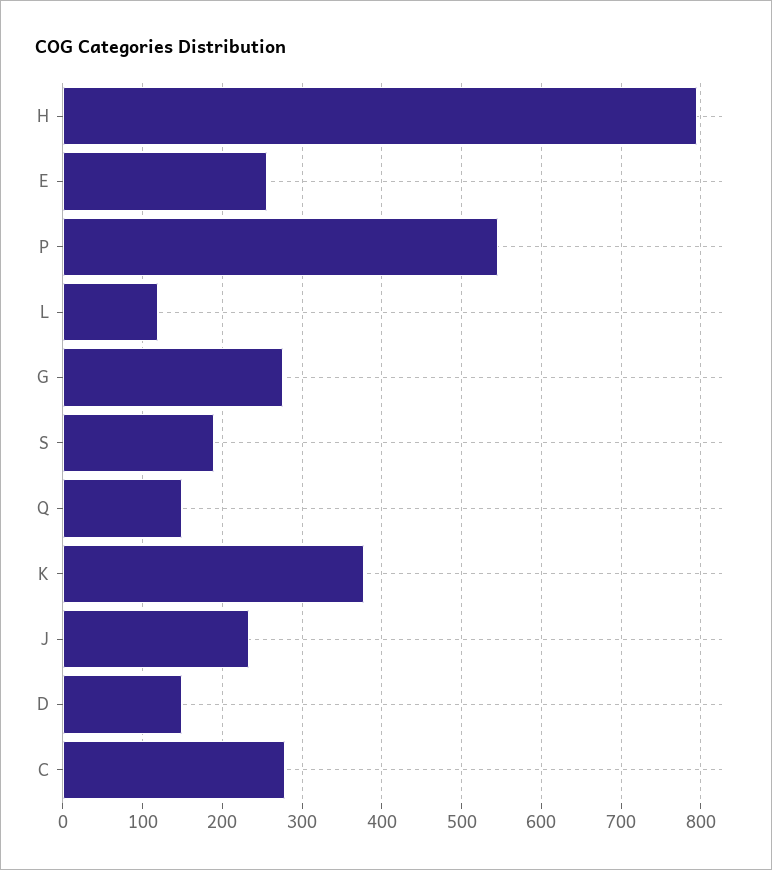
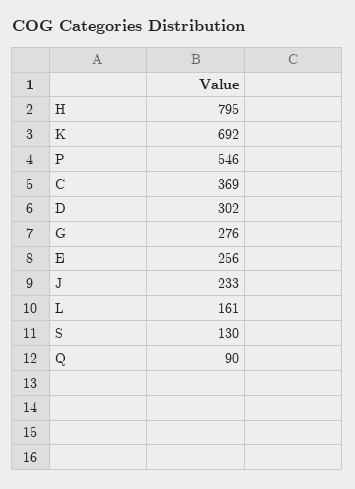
  {
    "H": 795,
    "E": 256,
    "P": 546,
-   "L": 120,
+   "L": 161,
    "G": 276,
-   "S": 190,
+   "S": 130,
-   "Q": 150,
+   "Q": 90,
-   "K": 380,
+   "K": 692,
    "J": 233,
-   "D": 150,
+   "D": 302,
-   "C": 280
+   "C": 369
  }

